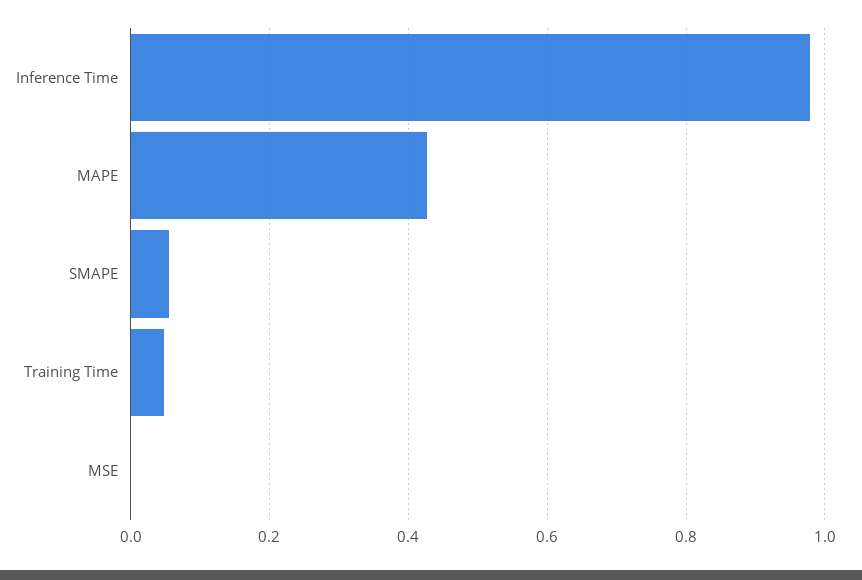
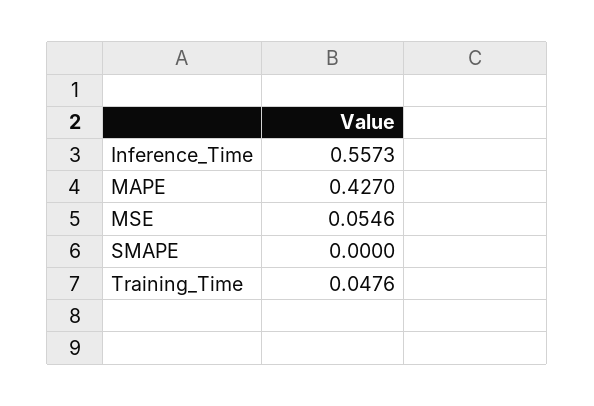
  {
-   "Inference Time": 0.98,
+   "Inference Time": 0.5573,
    "MAPE": 0.427,
-   "SMAPE": 0.06,
+   "SMAPE": 0,
    "Training Time": 0.0476,
-   "MSE": 0
+   "MSE": 0.0546
  }

